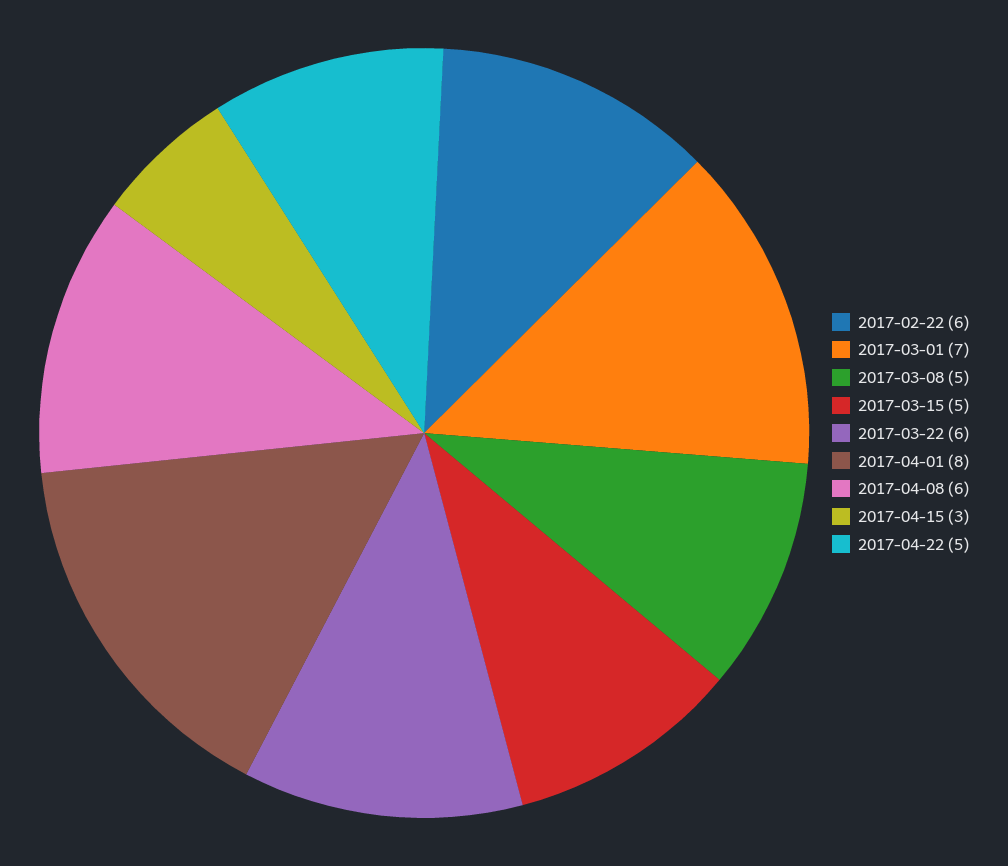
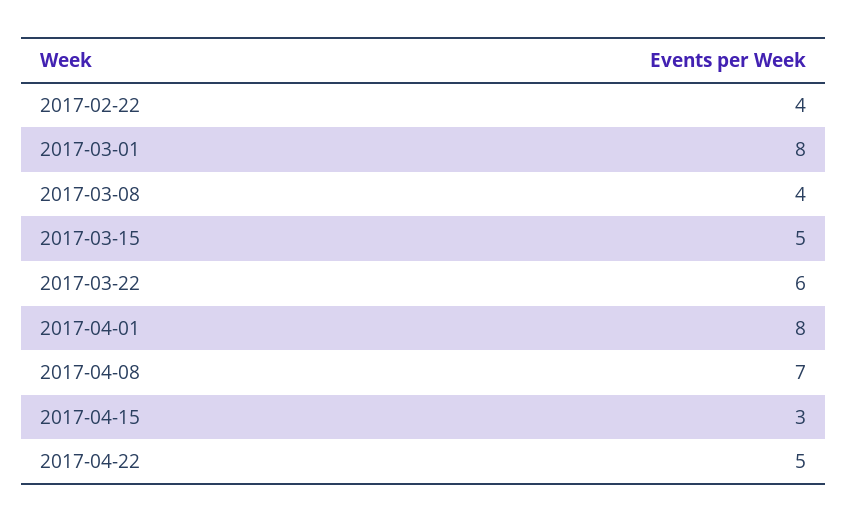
  {
-   "2017-02-22": 6,
+   "2017-02-22": 4,
-   "2017-03-01": 7,
+   "2017-03-01": 8,
-   "2017-03-08": 5,
+   "2017-03-08": 4,
    "2017-03-15": 5,
    "2017-03-22": 6,
    "2017-04-01": 8,
-   "2017-04-08": 6,
+   "2017-04-08": 7,
    "2017-04-15": 3,
    "2017-04-22": 5
  }

